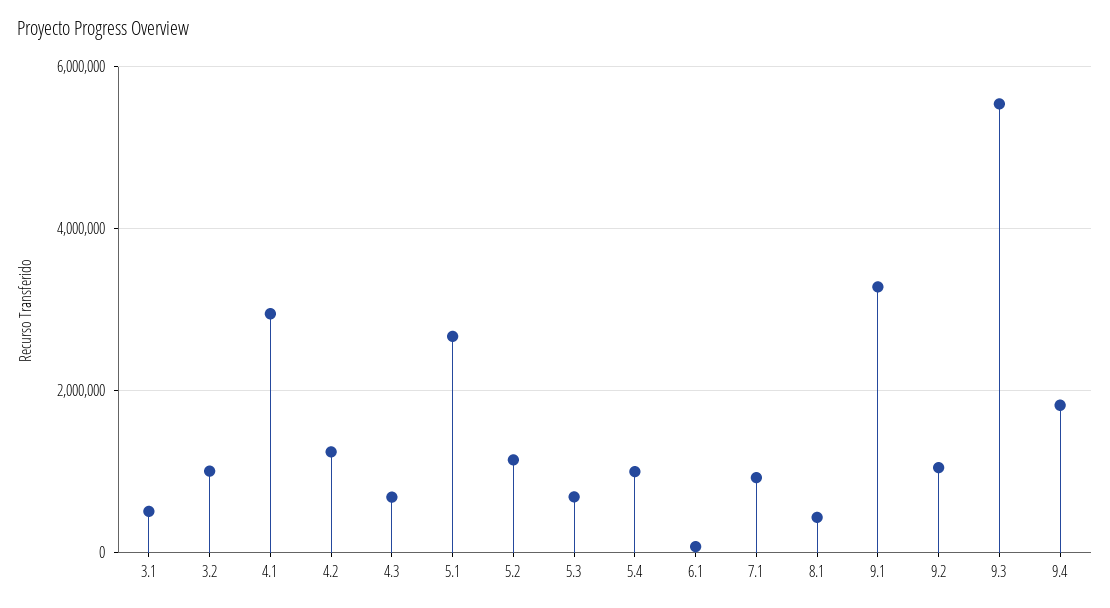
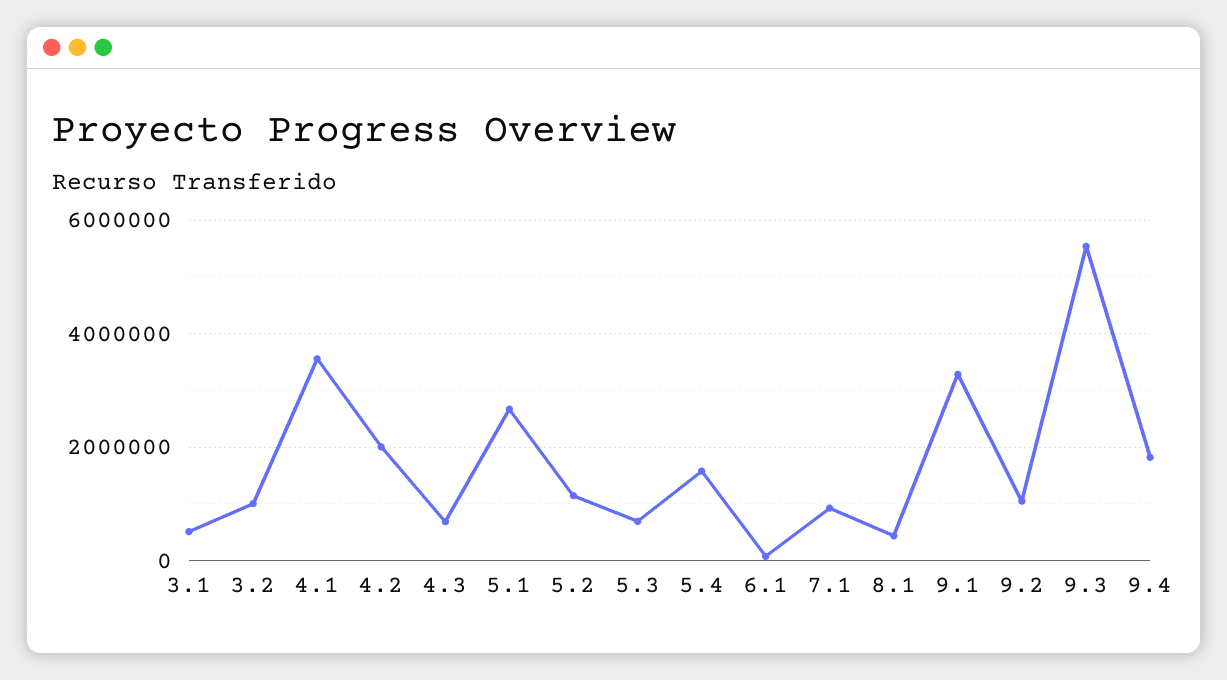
  {
    "3.1": 600000,
    "3.2": 1000000,
-   "4.1": 3000000,
+   "4.1": 3600000,
-   "4.2": 1200000,
+   "4.2": 2000000,
    "4.3": 600000,
    "5.1": 2600000,
    "5.2": 1200000,
    "5.3": 600000,
-   "5.4": 1000000,
+   "5.4": 1600000,
    "6.1": 0,
    "7.1": 1000000,
    "8.1": 400000,
    "9.1": 3200000,
    "9.2": 1000000,
    "9.3": 5600000,
    "9.4": 1800000
  }

